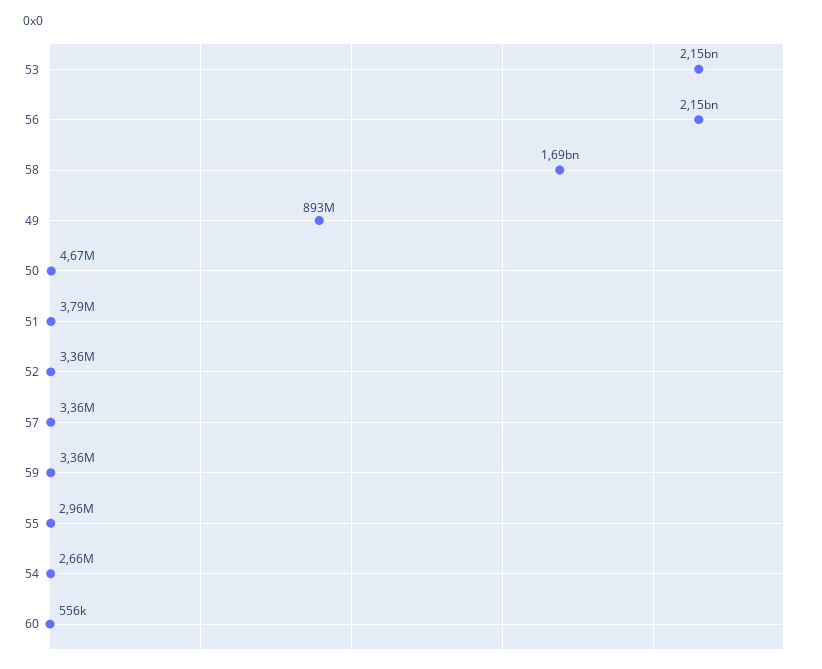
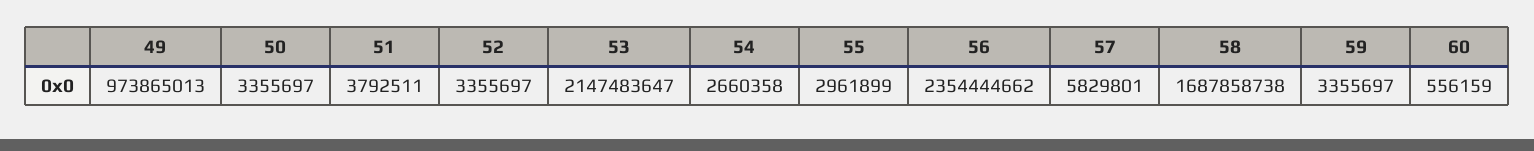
  {
    "53": 2147483647,
-   "56": 2150000000,
+   "56": 2354444662,
    "58": 1687858738,
-   "49": 893000000,
+   "49": 973865013,
-   "50": 4670000,
+   "50": 3355697,
    "51": 3792511,
    "52": 3355697,
-   "57": 3360000,
+   "57": 5829801,
    "59": 3355697,
    "55": 2961899,
    "54": 2660358,
    "60": 556159
  }

